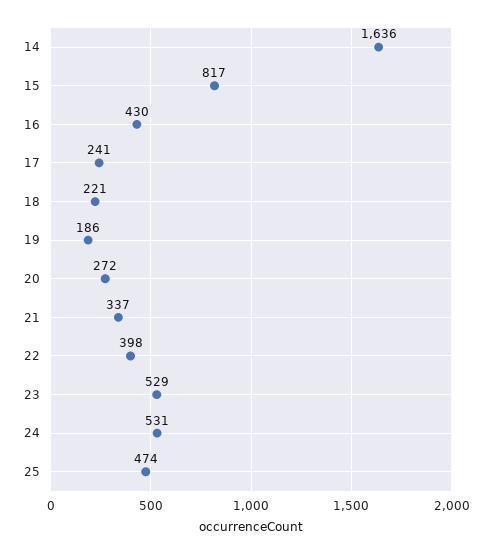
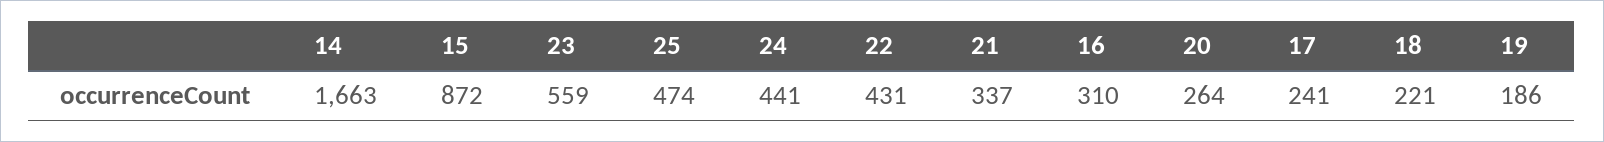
  {
-   "14": 1636,
+   "14": 1663,
-   "15": 817,
+   "15": 872,
-   "16": 430,
+   "16": 310,
    "17": 241,
    "18": 221,
    "19": 186,
-   "20": 272,
+   "20": 264,
    "21": 337,
-   "22": 398,
+   "22": 431,
-   "23": 529,
+   "23": 559,
-   "24": 531,
+   "24": 441,
    "25": 474
  }

